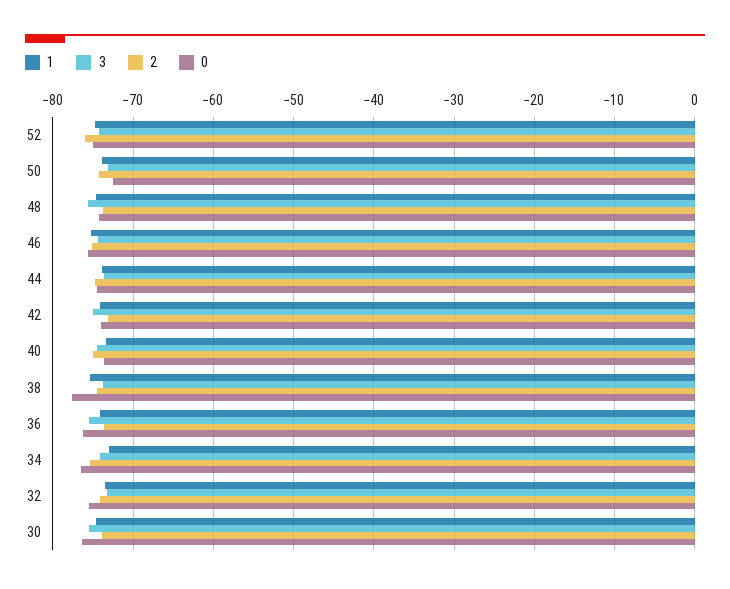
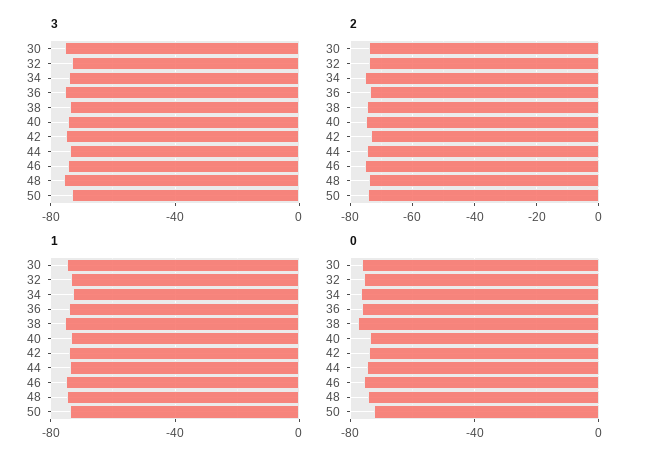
  {
    "1": {
-     "52": -75,
      "50": -74,
      "48": -75,
      "46": -75,
      "44": -74,
      "42": -74,
      "40": -73,
      "38": -75,
      "36": -74,
      "34": -73,
      "32": -74,
      "30": -75
    },
    "3": {
-     "52": -74,
      "50": -73,
      "48": -76,
      "46": -74,
      "44": -74,
      "42": -75,
      "40": -75,
      "38": -74,
      "36": -75,
      "34": -74,
      "32": -73,
      "30": -76
    },
    "2": {
-     "52": -76,
      "50": -74,
      "48": -74,
      "46": -75,
      "44": -75,
      "42": -73,
      "40": -75,
      "38": -75,
      "36": -74,
      "34": -75,
      "32": -74,
      "30": -74
    },
    "0": {
-     "52": -75,
      "50": -72,
      "48": -74,
      "46": -76,
      "44": -75,
      "42": -74,
      "40": -74,
      "38": -78,
      "36": -76,
      "34": -77,
      "32": -76,
      "30": -76
    }
  }

